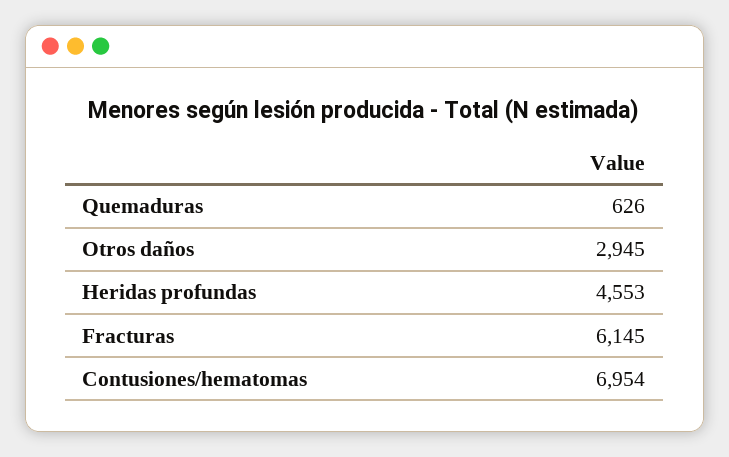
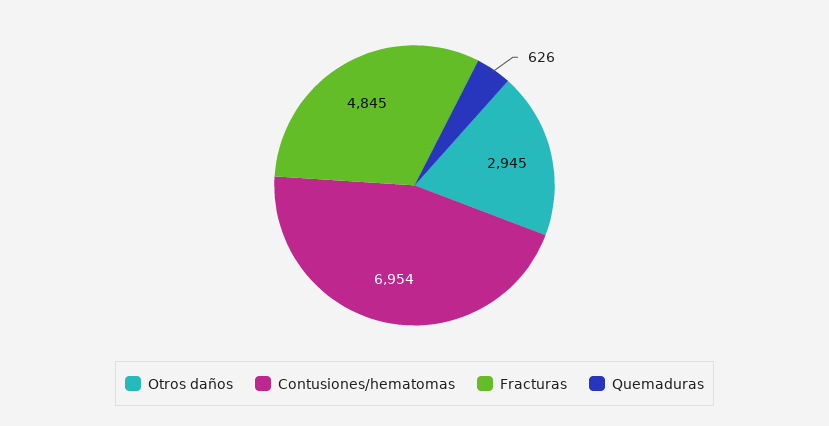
  {
    "Quemaduras": 626,
    "Otros daños": 2945,
-   "Heridas profundas": 4553,
-   "Fracturas": 6145,
+   "Fracturas": 4845,
    "Contusiones/hematomas": 6954
  }

